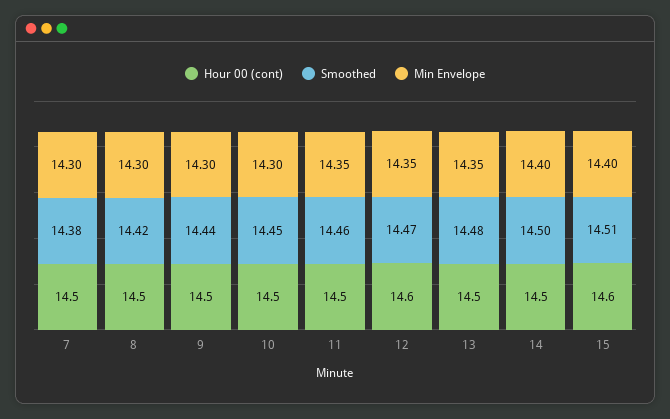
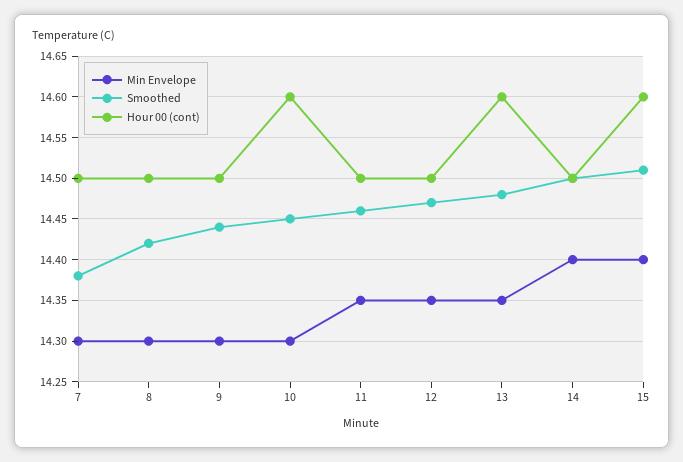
  {
    "Hour 00 (cont)": {
      "7": 14.5,
      "8": 14.5,
      "9": 14.5,
-     "10": 14.5,
+     "10": 14.6,
      "11": 14.5,
-     "12": 14.6,
+     "12": 14.5,
-     "13": 14.5,
+     "13": 14.6,
      "14": 14.5,
      "15": 14.6
    },
    "Smoothed": {
      "7": 14.38,
      "8": 14.42,
      "9": 14.44,
      "10": 14.45,
      "11": 14.46,
      "12": 14.47,
      "13": 14.48,
      "14": 14.5,
      "15": 14.51
    },
    "Min Envelope": {
      "7": 14.3,
      "8": 14.3,
      "9": 14.3,
      "10": 14.3,
      "11": 14.35,
      "12": 14.35,
      "13": 14.35,
      "14": 14.4,
      "15": 14.4
    }
  }

